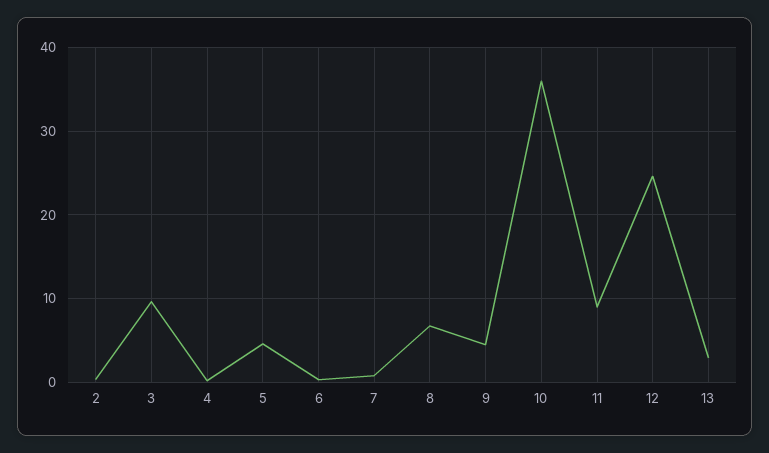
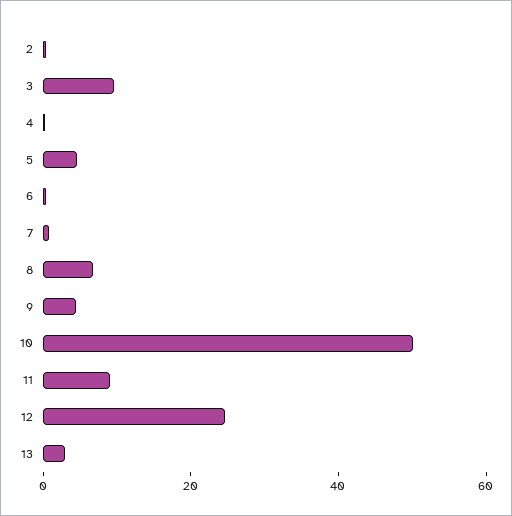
  {
    "2": 0,
    "3": 10,
    "4": 0,
    "5": 5,
    "6": 0,
    "7": 1,
    "8": 7,
    "9": 5,
-   "10": 36,
+   "10": 50,
    "11": 9,
    "12": 25,
    "13": 3
  }

